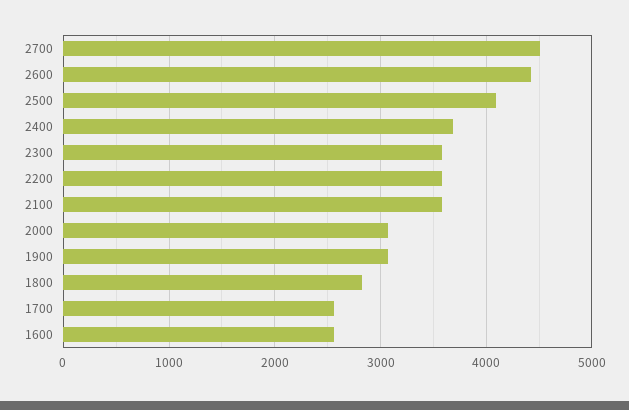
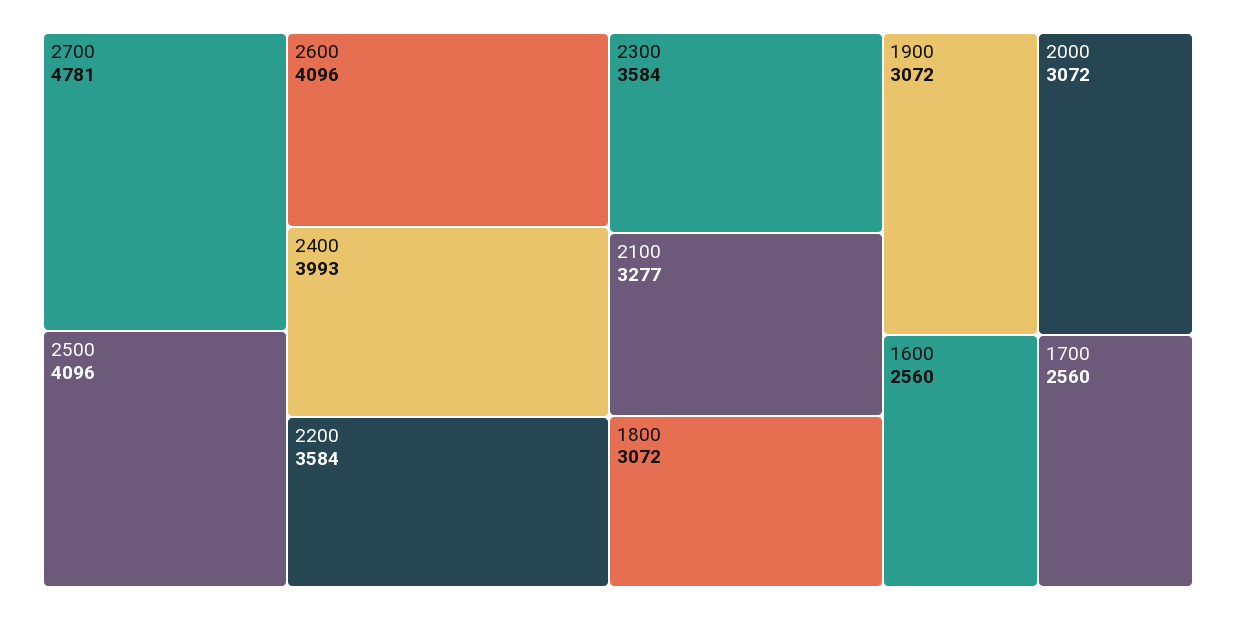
  {
-   "2700": 4500,
+   "2700": 4781,
-   "2600": 4400,
+   "2600": 4096,
    "2500": 4096,
-   "2400": 3700,
+   "2400": 3993,
    "2300": 3584,
    "2200": 3584,
-   "2100": 3600,
+   "2100": 3277,
    "2000": 3072,
    "1900": 3072,
-   "1800": 2800,
+   "1800": 3072,
    "1700": 2560,
    "1600": 2560
  }

